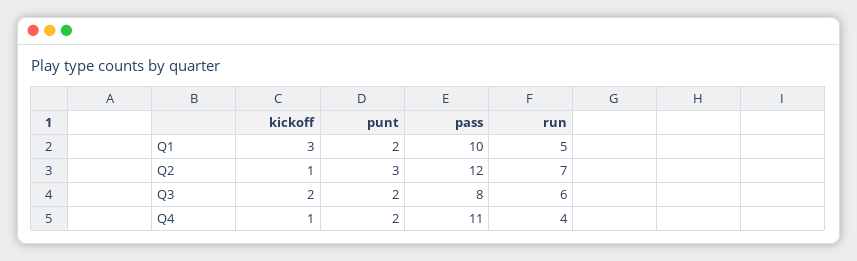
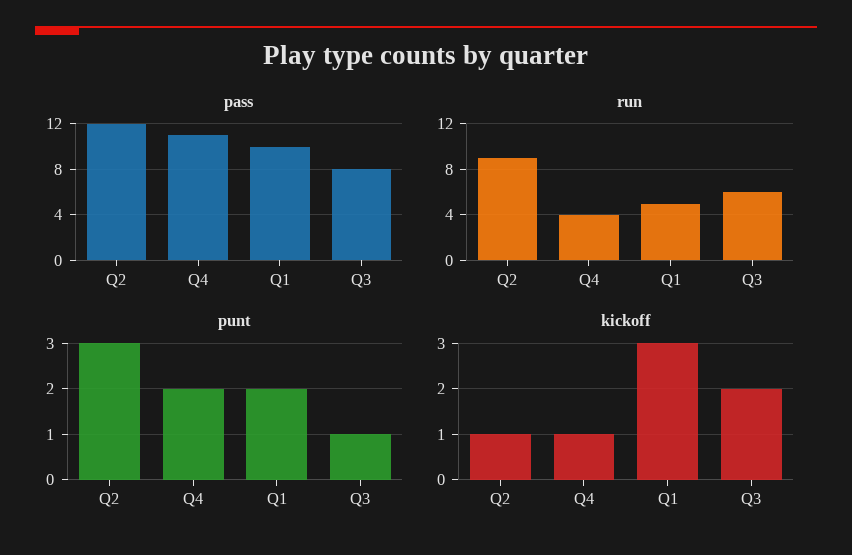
  {
    "kickoff": {
      "Q1": 3,
      "Q2": 1,
      "Q3": 2,
      "Q4": 1
    },
    "punt": {
      "Q1": 2,
      "Q2": 3,
-     "Q3": 2,
+     "Q3": 1,
      "Q4": 2
    },
    "pass": {
      "Q1": 10,
      "Q2": 12,
      "Q3": 8,
      "Q4": 11
    },
    "run": {
      "Q1": 5,
-     "Q2": 7,
+     "Q2": 9,
      "Q3": 6,
      "Q4": 4
    }
  }

